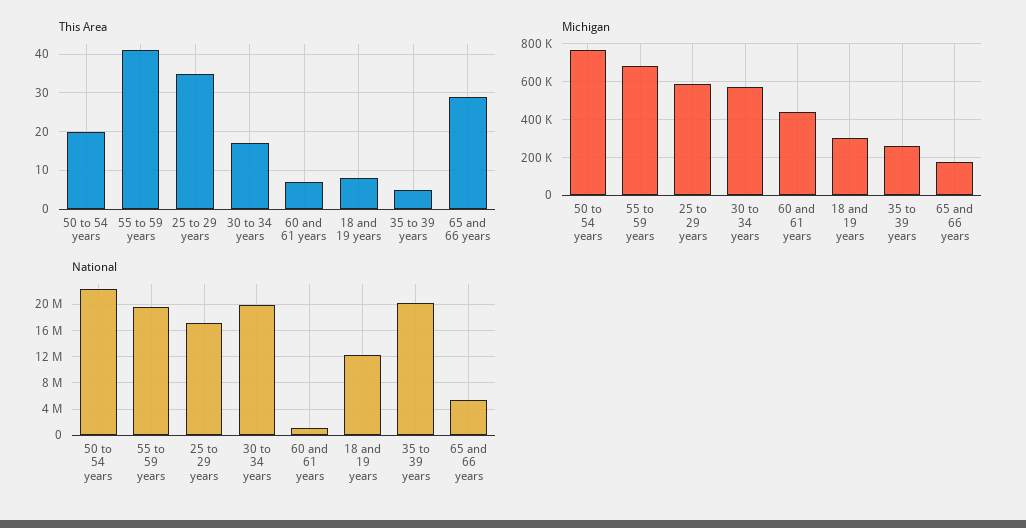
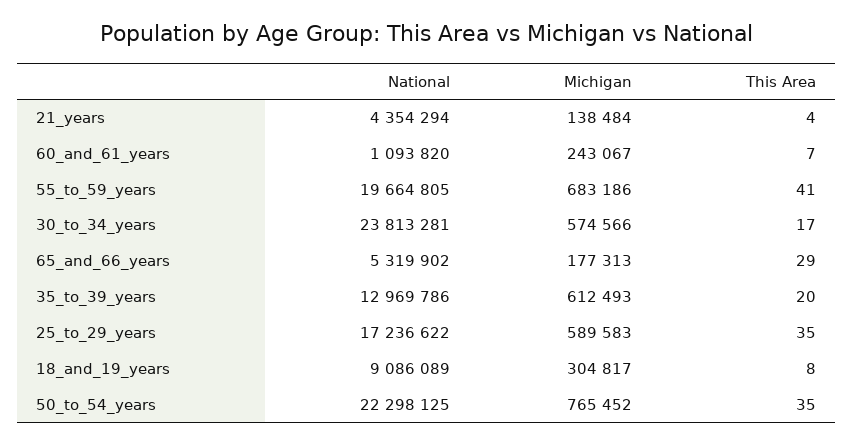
  {
    "This Area": {
-     "50 to 54 years": 20,
+     "50 to 54 years": 35,
      "55 to 59 years": 41,
      "25 to 29 years": 35,
      "30 to 34 years": 17,
      "60 and 61 years": 7,
      "18 and 19 years": 8,
-     "35 to 39 years": 5,
+     "35 to 39 years": 20,
-     "65 and 66 years": 29
+     "65 and 66 years": 29,
+     "21_years": 4
    },
    "Michigan": {
      "50 to 54 years": 765452,
      "55 to 59 years": 683186,
      "25 to 29 years": 589583,
      "30 to 34 years": 574566,
-     "60 and 61 years": 450000,
+     "60 and 61 years": 243067,
      "18 and 19 years": 304817,
-     "35 to 39 years": 250000,
+     "35 to 39 years": 612493,
-     "65 and 66 years": 177313
+     "65 and 66 years": 177313,
+     "21_years": 138484
    },
    "National": {
      "50 to 54 years": 22298125,
      "55 to 59 years": 19664805,
      "25 to 29 years": 17236622,
-     "30 to 34 years": 20000000,
+     "30 to 34 years": 23813281,
      "60 and 61 years": 1093820,
-     "18 and 19 years": 12000000,
+     "18 and 19 years": 9086089,
-     "35 to 39 years": 20000000,
+     "35 to 39 years": 12969786,
-     "65 and 66 years": 5319902
+     "65 and 66 years": 5319902,
+     "21_years": 4354294
    }
  }

